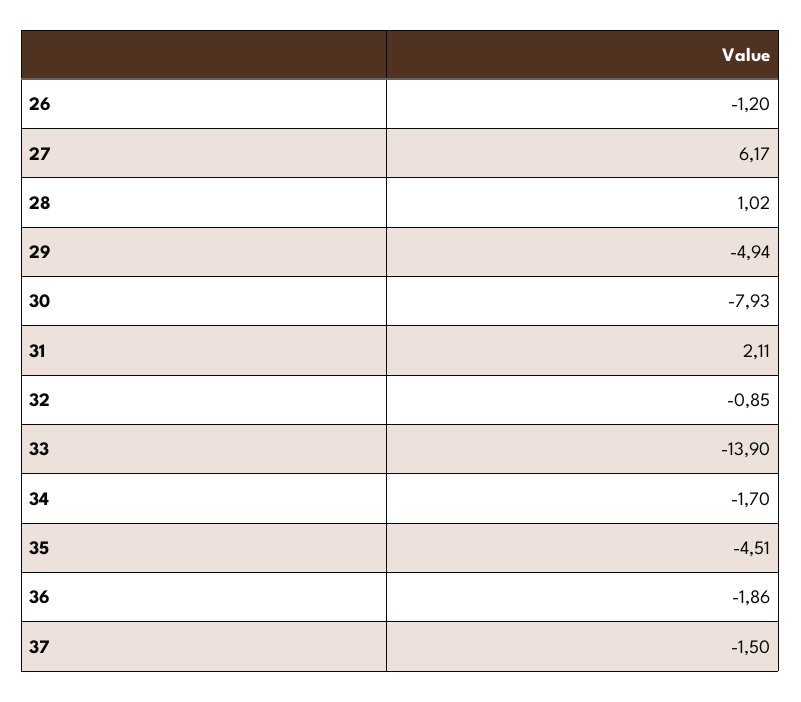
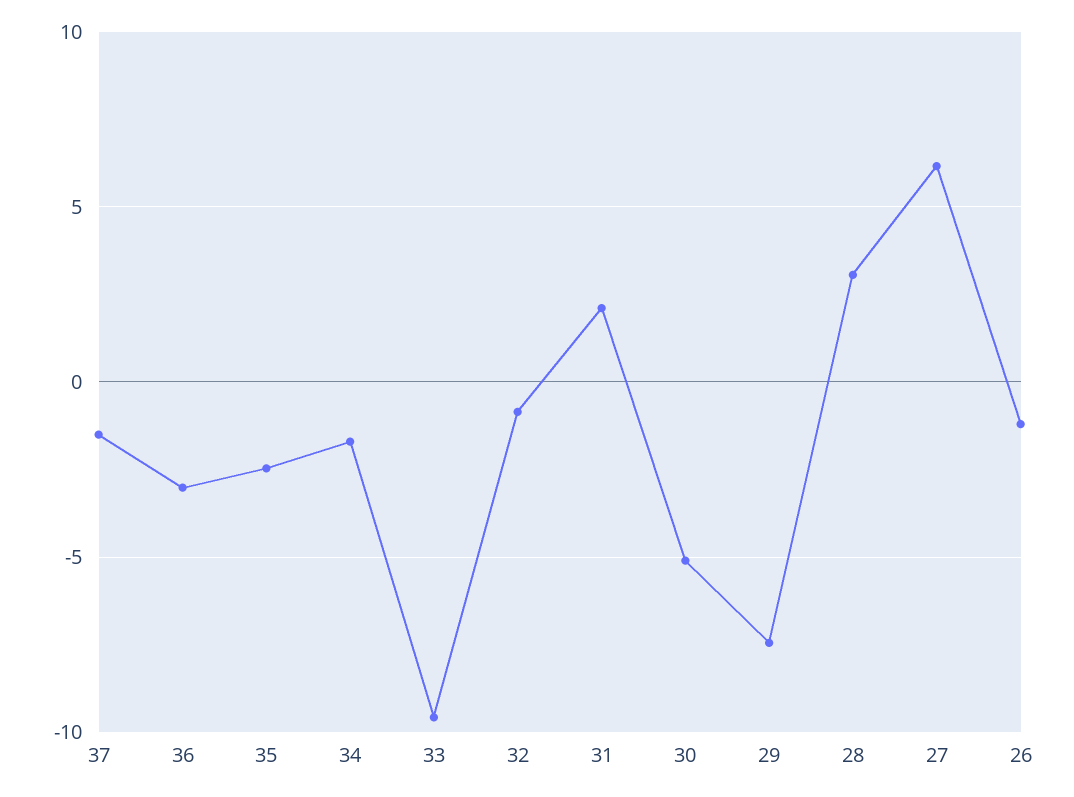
  {
    "26": -1.2,
    "27": 6.17,
-   "28": 1.02,
+   "28": 3,
-   "29": -4.94,
+   "29": -7.5,
-   "30": -7.93,
+   "30": -5,
    "31": 2.11,
    "32": -0.85,
-   "33": -13.9,
+   "33": -9.5,
    "34": -1.7,
-   "35": -4.51,
+   "35": -2.5,
-   "36": -1.86,
+   "36": -3,
    "37": -1.5
  }

